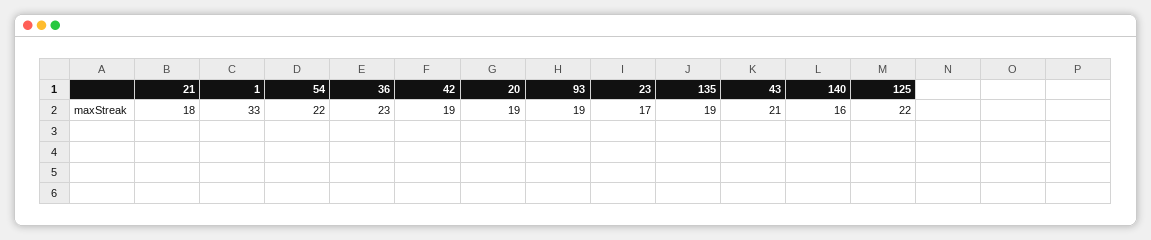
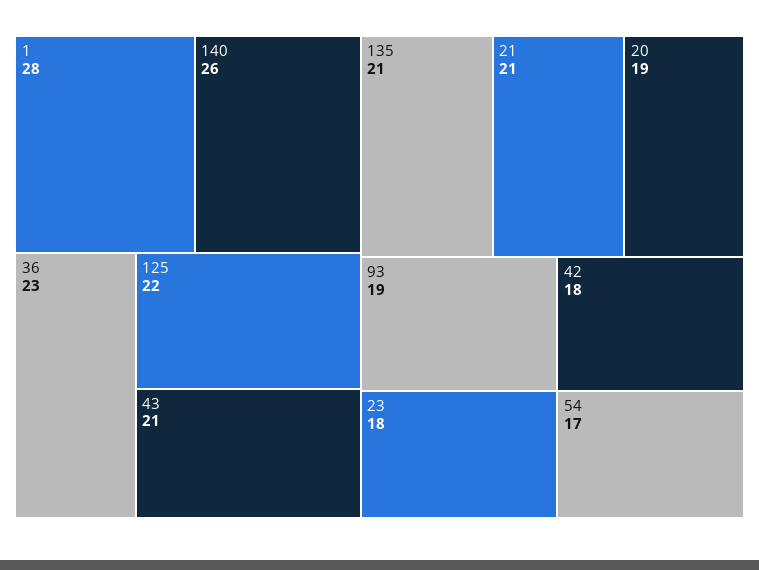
  {
-   "21": 18,
+   "21": 21,
-   "1": 33,
+   "1": 28,
-   "54": 22,
+   "54": 17,
    "36": 23,
-   "42": 19,
+   "42": 18,
    "20": 19,
    "93": 19,
-   "23": 17,
+   "23": 18,
-   "135": 19,
+   "135": 21,
    "43": 21,
-   "140": 16,
+   "140": 26,
    "125": 22
  }

